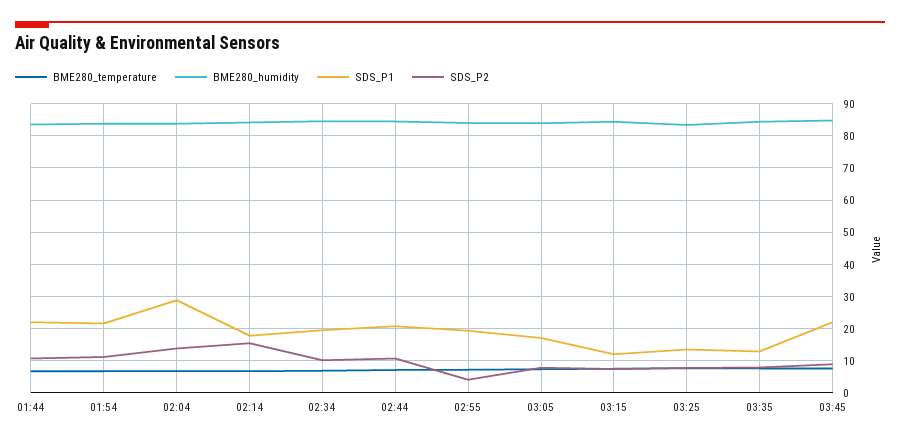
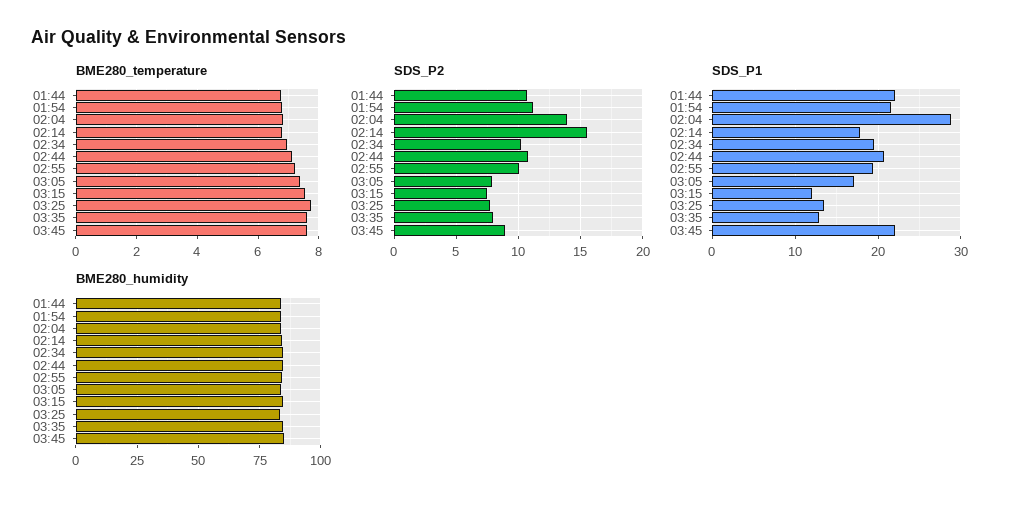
  {
    "BME280_temperature": {
      "01:44": 6.8,
      "01:54": 6.8,
      "02:04": 6.8,
      "02:14": 6.8,
      "02:34": 7,
      "02:44": 7.2,
      "02:55": 7.2,
      "03:05": 7.4,
      "03:15": 7.6,
      "03:25": 7.8,
      "03:35": 7.6,
      "03:45": 7.6
    },
    "BME280_humidity": {
      "01:44": 84,
      "01:54": 84,
      "02:04": 84,
      "02:14": 84,
      "02:34": 84,
      "02:44": 84,
      "02:55": 84,
      "03:05": 84,
      "03:15": 84,
      "03:25": 84,
      "03:35": 84,
      "03:45": 84
    },
    "SDS_P1": {
      "01:44": 22,
      "01:54": 22,
      "02:04": 29,
      "02:14": 18,
      "02:34": 20,
      "02:44": 21,
      "02:55": 19,
      "03:05": 17,
      "03:15": 12,
      "03:25": 14,
      "03:35": 13,
      "03:45": 22
    },
    "SDS_P2": {
      "01:44": 10.5,
      "01:54": 11,
      "02:04": 14,
      "02:14": 15.5,
      "02:34": 10,
      "02:44": 11,
-     "02:55": 4,
+     "02:55": 10,
      "03:05": 8,
      "03:15": 7.5,
      "03:25": 8,
      "03:35": 8,
      "03:45": 9
    }
  }

